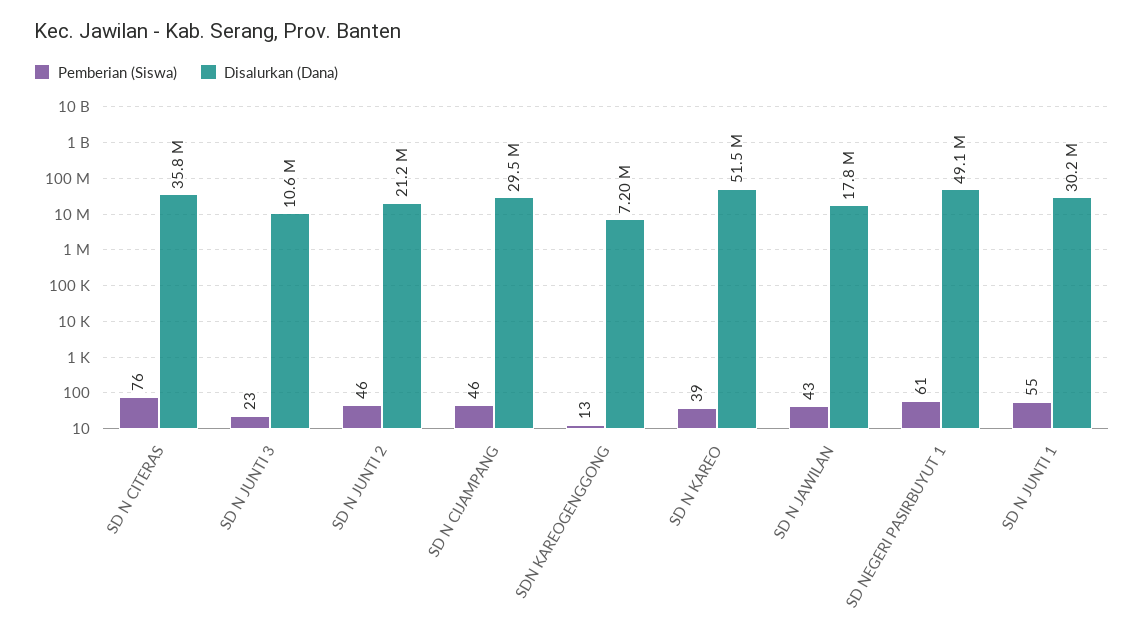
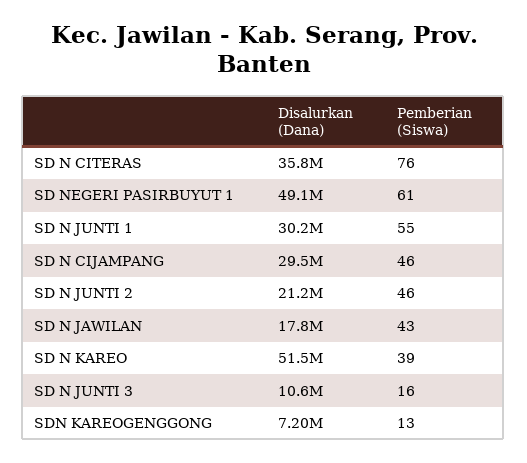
  {
    "Pemberian (Siswa)": {
      "SD N CITERAS": 76,
-     "SD N JUNTI 3": 23,
+     "SD N JUNTI 3": 16,
      "SD N JUNTI 2": 46,
      "SD N CIJAMPANG": 46,
      "SDN KAREOGENGGONG": 13,
      "SD N KAREO": 39,
      "SD N JAWILAN": 43,
      "SD NEGERI PASIRBUYUT 1": 61,
      "SD N JUNTI 1": 55
    },
    "Disalurkan (Dana)": {
      "SD N CITERAS": 35800000,
      "SD N JUNTI 3": 10600000,
      "SD N JUNTI 2": 21200000,
      "SD N CIJAMPANG": 29500000,
      "SDN KAREOGENGGONG": 7200000,
      "SD N KAREO": 51500000,
      "SD N JAWILAN": 17800000,
      "SD NEGERI PASIRBUYUT 1": 49100000,
      "SD N JUNTI 1": 30200000
    }
  }

